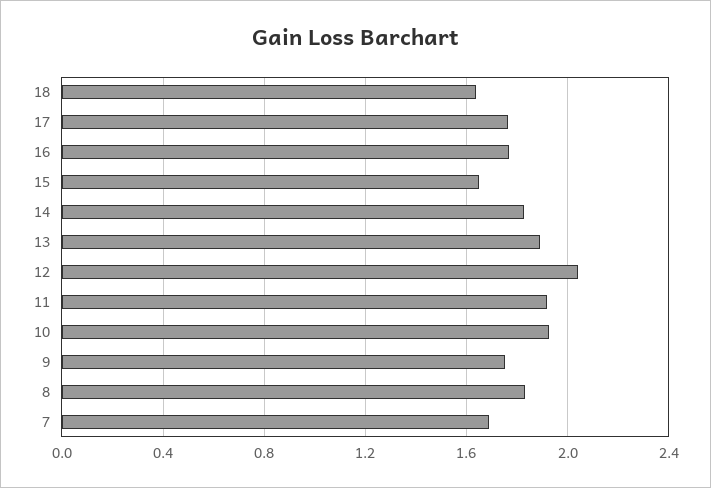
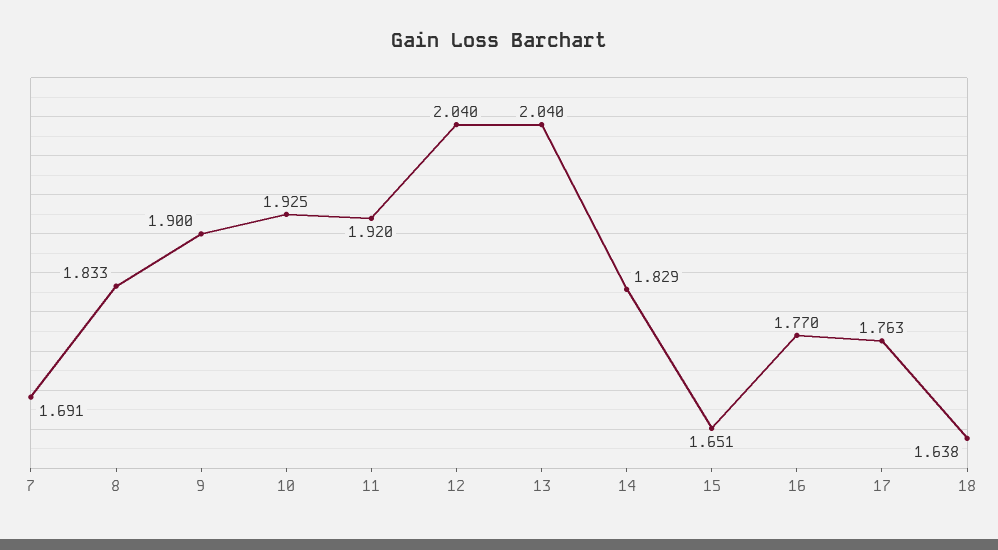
  {
    "18": 1.638,
    "17": 1.763,
    "16": 1.77,
    "15": 1.651,
    "14": 1.829,
-   "13": 1.9,
+   "13": 2.04,
    "12": 2.04,
    "11": 1.92,
    "10": 1.925,
-   "9": 1.75,
+   "9": 1.9,
    "8": 1.833,
    "7": 1.691
  }

